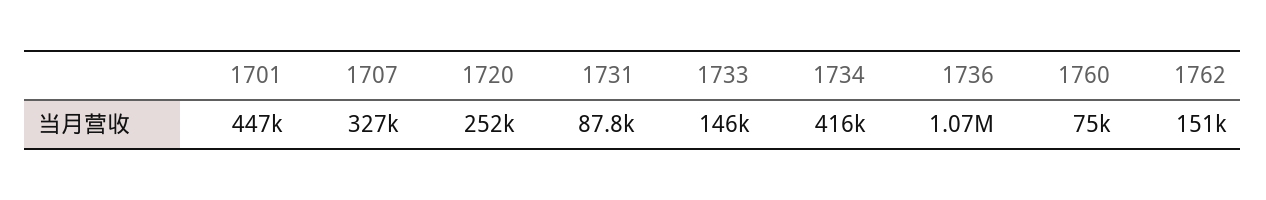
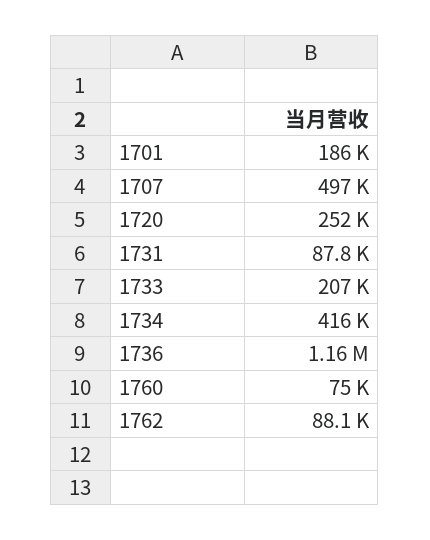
  {
-   "1701": 447000,
+   "1701": 186000,
-   "1707": 327000,
+   "1707": 497000,
    "1720": 252000,
    "1731": 87800,
-   "1733": 146000,
+   "1733": 207000,
    "1734": 416000,
-   "1736": 1070000,
+   "1736": 1160000,
    "1760": 75000,
-   "1762": 151000
+   "1762": 88100
  }

